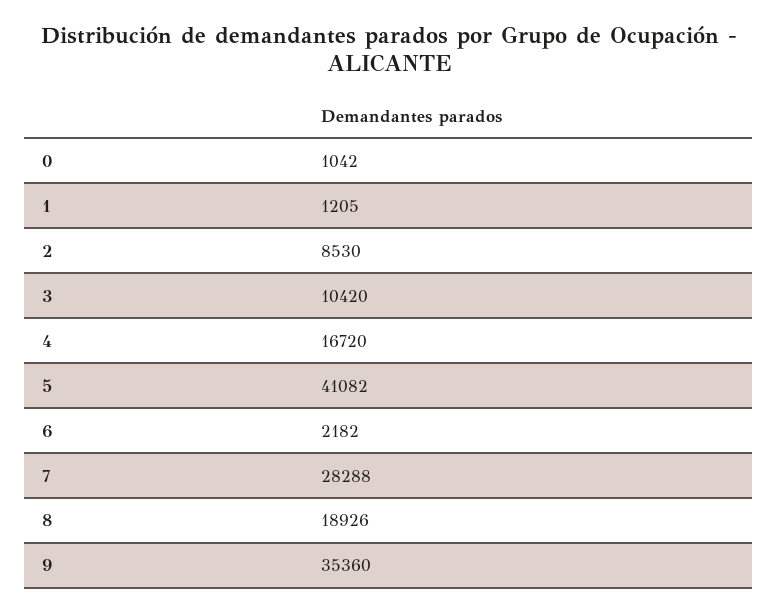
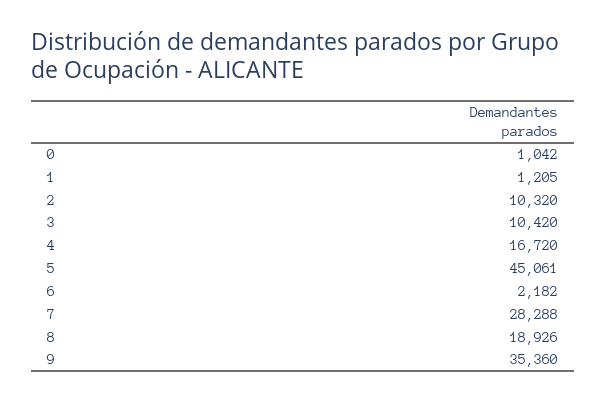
  {
    "0": 1042,
    "1": 1205,
-   "2": 8530,
+   "2": 10320,
    "3": 10420,
    "4": 16720,
-   "5": 41082,
+   "5": 45061,
    "6": 2182,
    "7": 28288,
    "8": 18926,
    "9": 35360
  }

